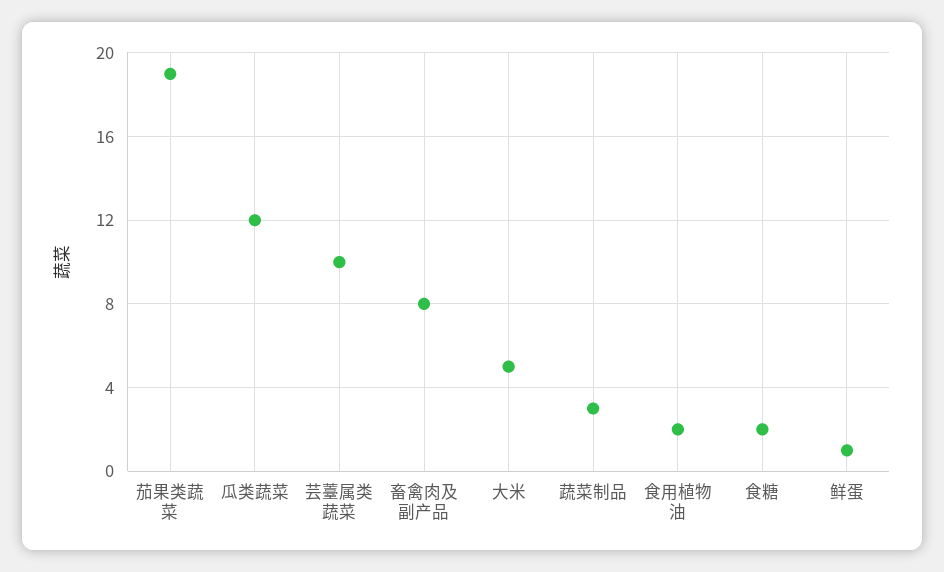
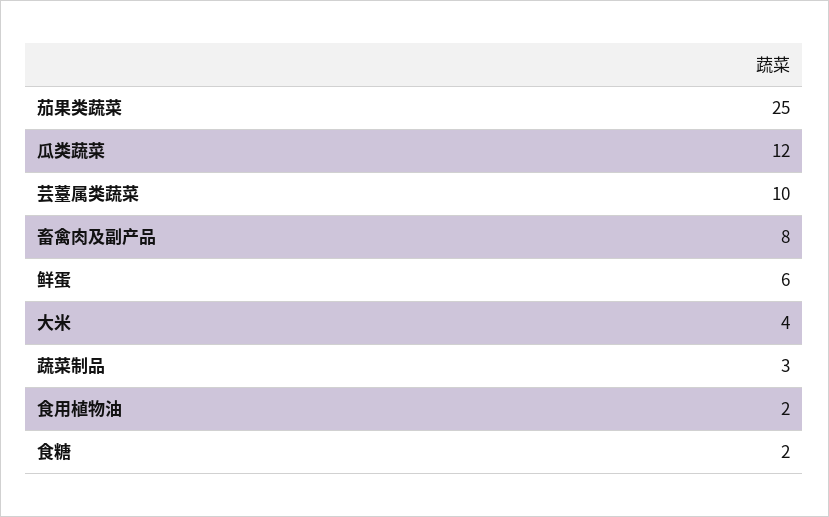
  {
-   "茄果类蔬菜": 19,
+   "茄果类蔬菜": 25,
    "瓜类蔬菜": 12,
    "芸薹属类蔬菜": 10,
    "畜禽肉及副产品": 8,
-   "大米": 5,
+   "大米": 4,
    "蔬菜制品": 3,
    "食用植物油": 2,
    "食糖": 2,
-   "鲜蛋": 1
+   "鲜蛋": 6
  }

